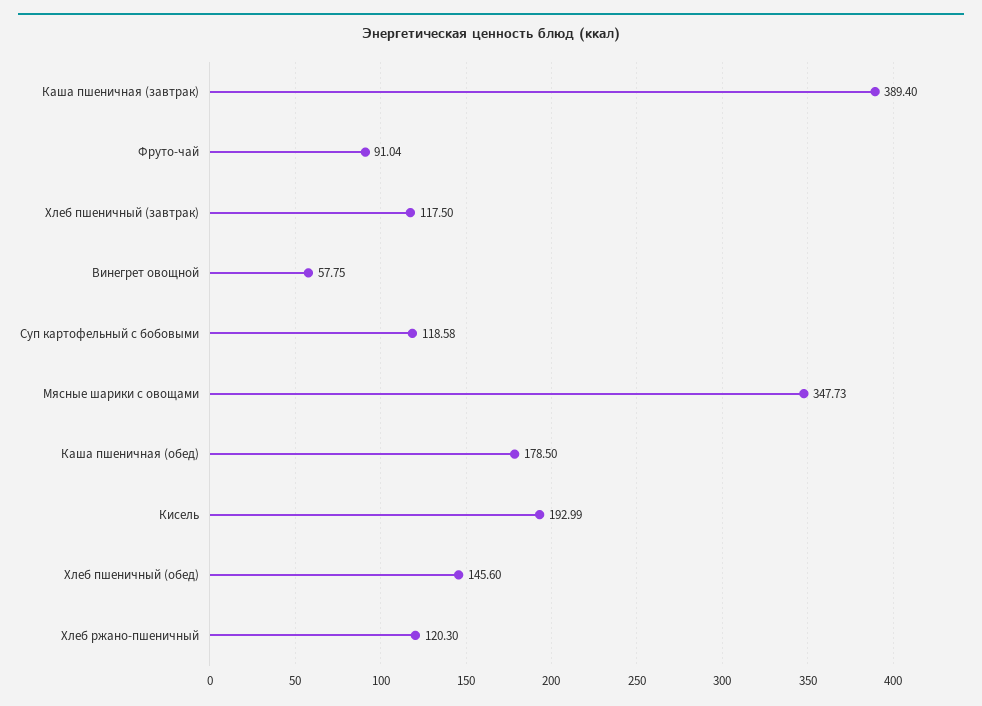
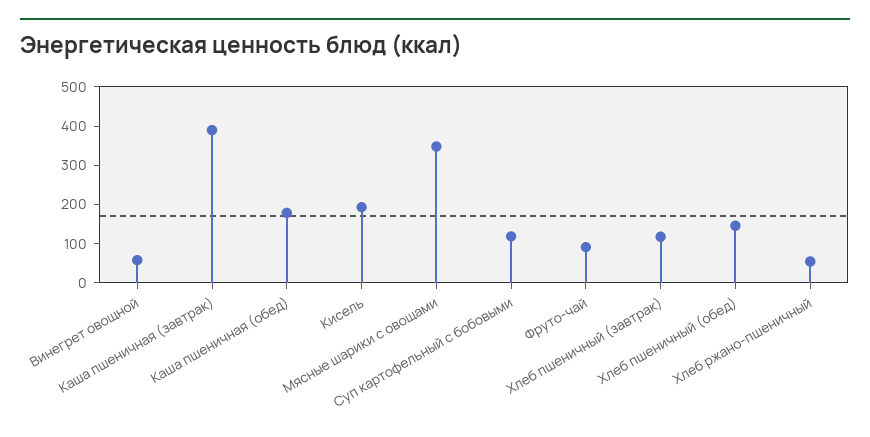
  {
    "Каша пшеничная (завтрак)": 389.4,
    "Фруто-чай": 91.04,
    "Хлеб пшеничный (завтрак)": 117.5,
    "Винегрет овощной": 57.75,
    "Суп картофельный с бобовыми": 118.58,
    "Мясные шарики с овощами": 347.73,
    "Каша пшеничная (обед)": 178.5,
    "Кисель": 192.99,
    "Хлеб пшеничный (обед)": 145.6,
-   "Хлеб ржано-пшеничный": 120.3
+   "Хлеб ржано-пшеничный": 50
  }

